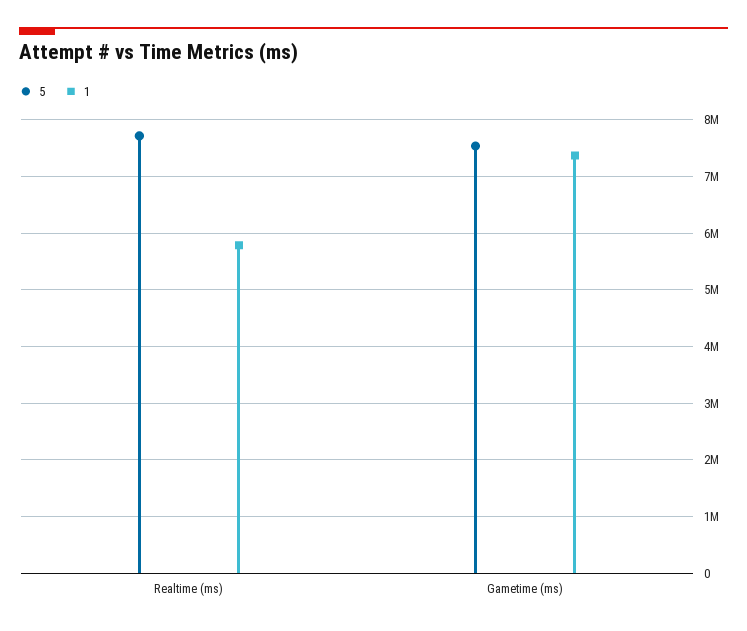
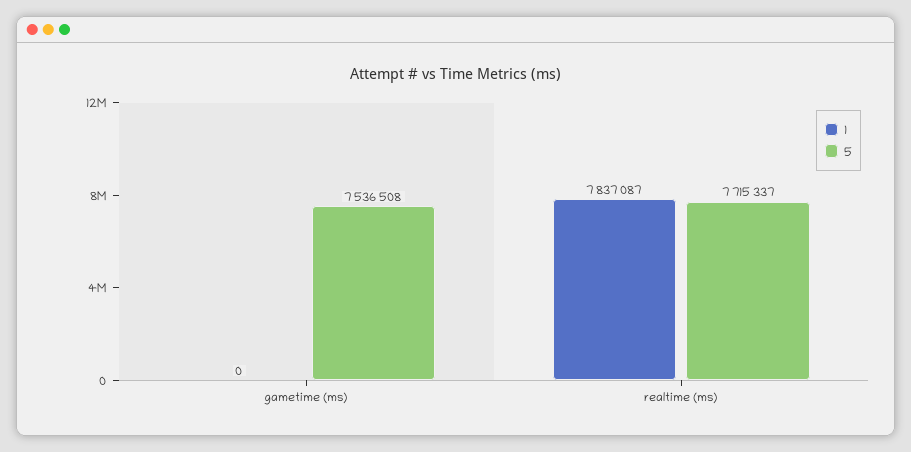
  {
    "5": {
      "Realtime (ms)": 7715337,
      "Gametime (ms)": 7536508
    },
    "1": {
-     "Realtime (ms)": 5800000,
+     "Realtime (ms)": 7837087,
-     "Gametime (ms)": 7400000
+     "Gametime (ms)": 0
    }
  }

